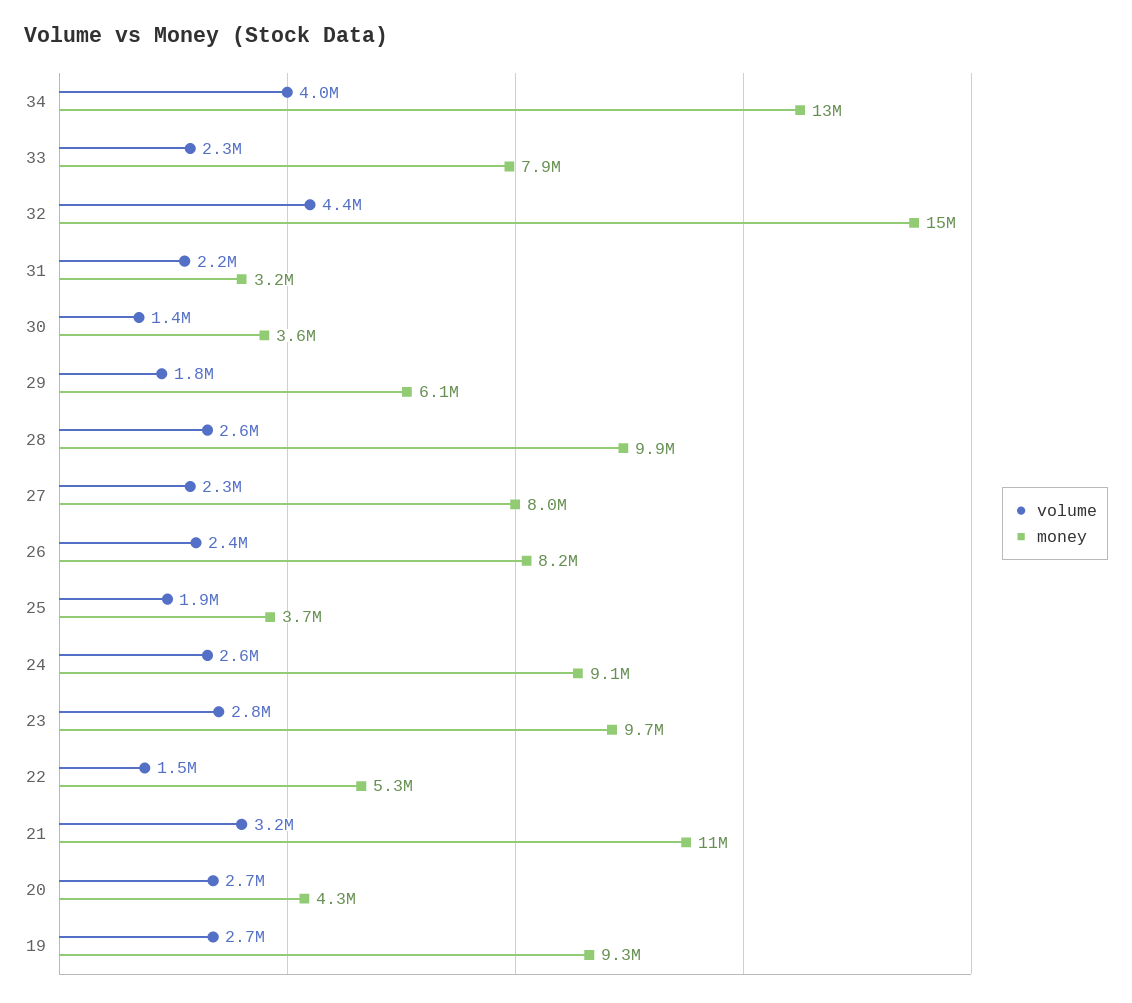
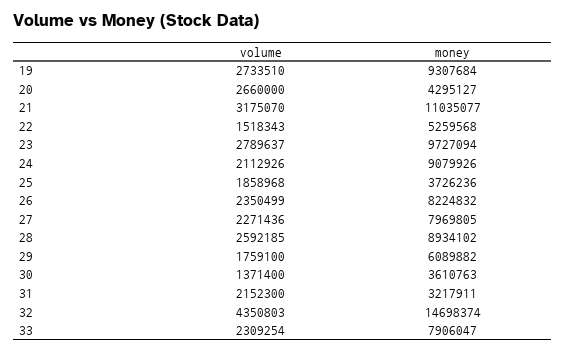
  {
    "volume": {
-     "34": 4000000,
      "33": 2309254,
      "32": 4350803,
      "31": 2152300,
      "30": 1371400,
      "29": 1759100,
      "28": 2592185,
      "27": 2271436,
      "26": 2350499,
      "25": 1858968,
-     "24": 2600000,
+     "24": 2112926,
      "23": 2789637,
      "22": 1518343,
      "21": 3175070,
      "20": 2660000,
      "19": 2733510
    },
    "money": {
-     "34": 13000000,
      "33": 7906047,
      "32": 14698374,
      "31": 3217911,
      "30": 3610763,
      "29": 6089882,
-     "28": 9900000,
+     "28": 8934102,
      "27": 7969805,
      "26": 8224832,
      "25": 3726236,
      "24": 9079926,
      "23": 9727094,
      "22": 5259568,
      "21": 11035077,
      "20": 4295127,
      "19": 9307684
    }
  }

